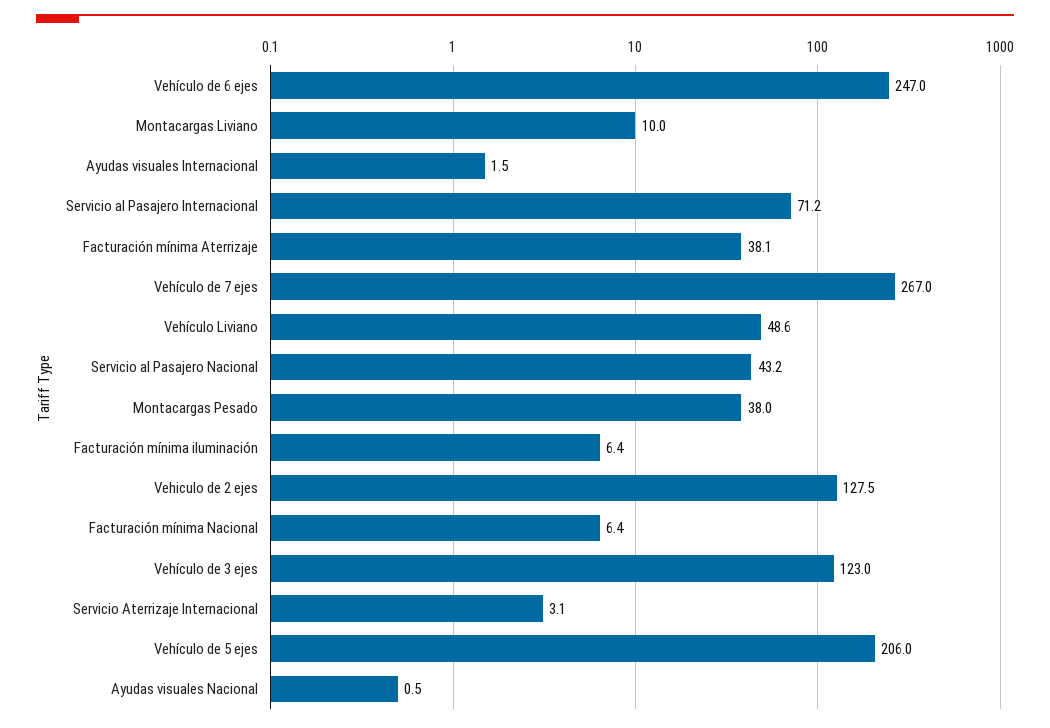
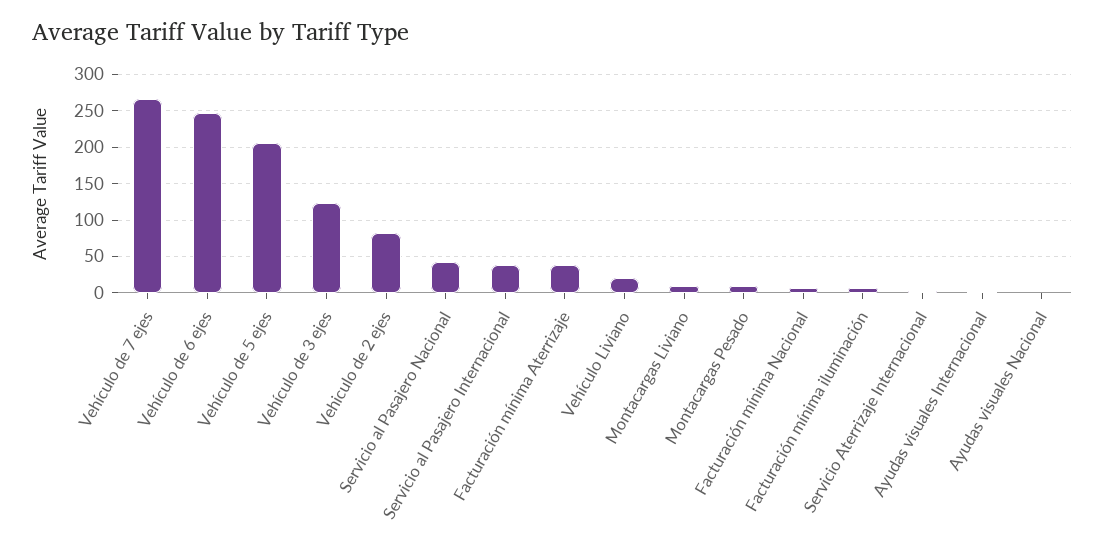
  {
    "Vehículo de 6 ejes": 247,
    "Montacargas Liviano": 10,
    "Ayudas visuales Internacional": 1.5,
-   "Servicio al Pasajero Internacional": 71.2,
+   "Servicio al Pasajero Internacional": 40,
    "Facturación mínima Aterrizaje": 38.1,
    "Vehículo de 7 ejes": 267,
-   "Vehículo Liviano": 48.6,
+   "Vehículo Liviano": 20,
    "Servicio al Pasajero Nacional": 43.2,
-   "Montacargas Pesado": 38,
+   "Montacargas Pesado": 10,
    "Facturación mínima iluminación": 6.4,
-   "Vehiculo de 2 ejes": 127.5,
+   "Vehiculo de 2 ejes": 80,
    "Facturación mínima Nacional": 6.4,
    "Vehículo de 3 ejes": 123,
    "Servicio Aterrizaje Internacional": 3.1,
    "Vehículo de 5 ejes": 206,
    "Ayudas visuales Nacional": 0.5
  }

